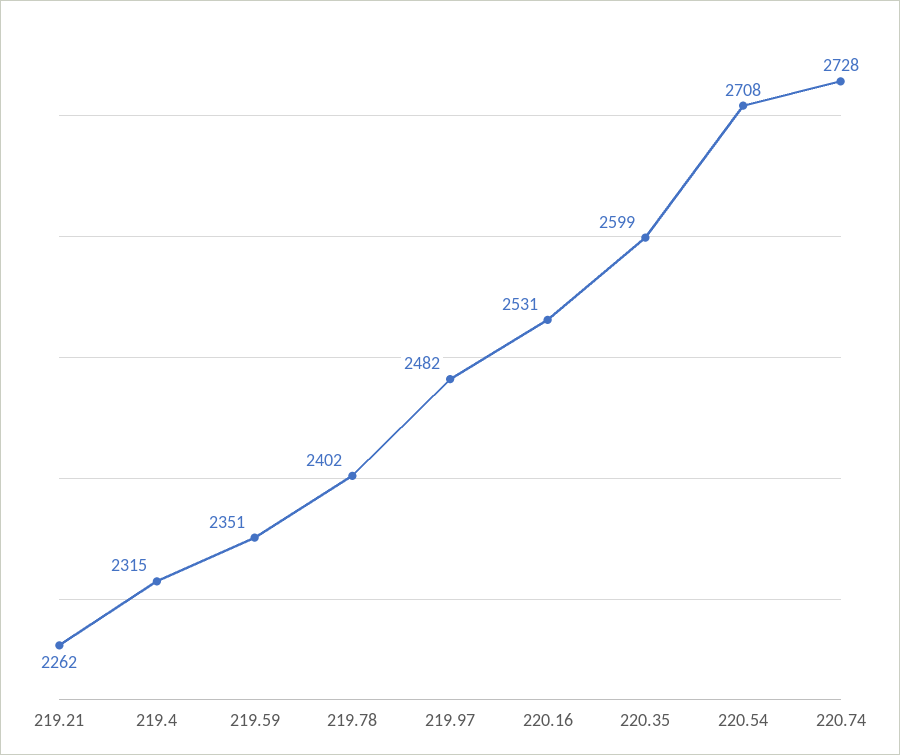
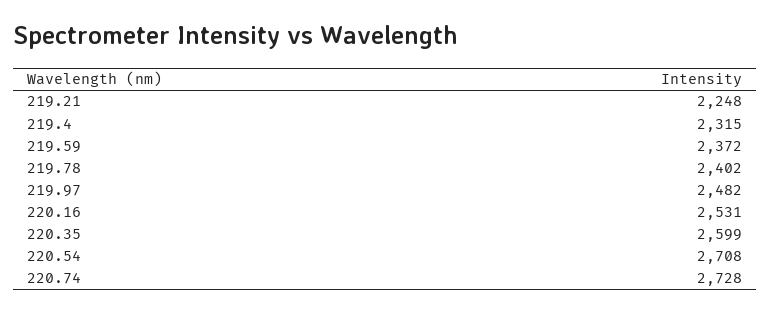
  {
-   "219.21": 2262,
+   "219.21": 2248,
    "219.4": 2315,
-   "219.59": 2351,
+   "219.59": 2372,
    "219.78": 2402,
    "219.97": 2482,
    "220.16": 2531,
    "220.35": 2599,
    "220.54": 2708,
    "220.74": 2728
  }

